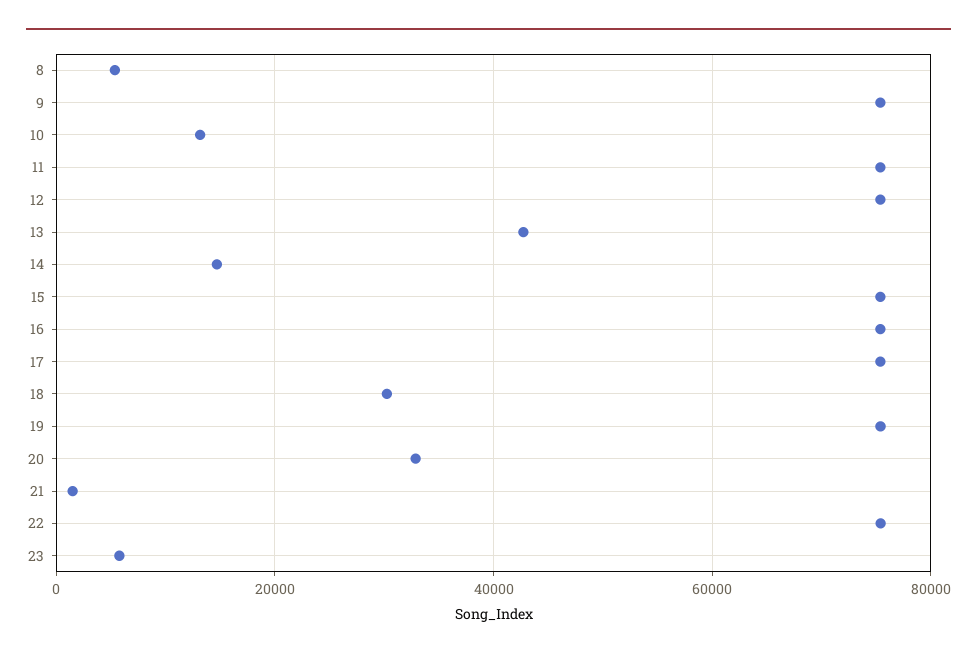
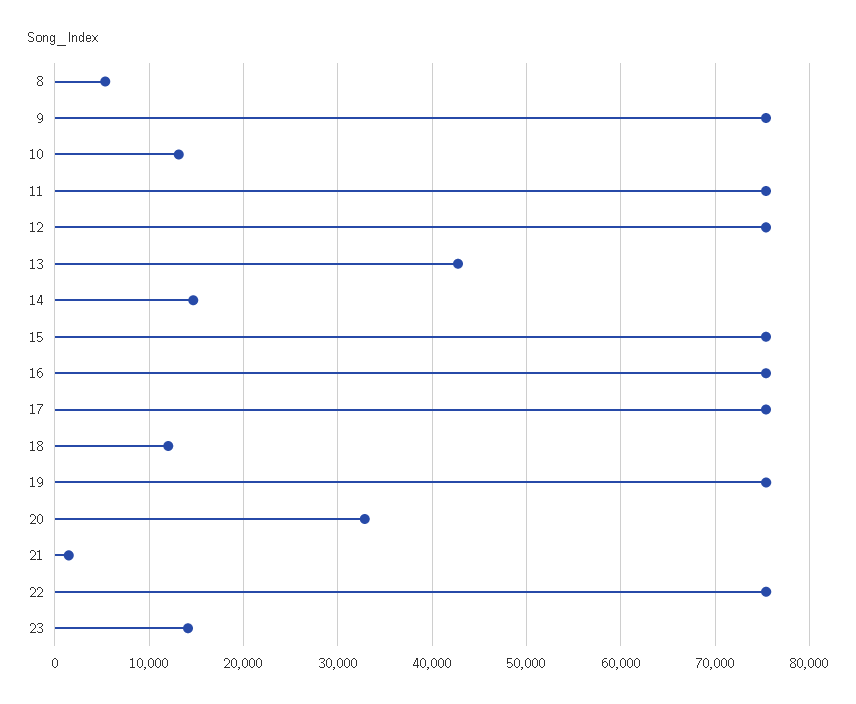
  {
    "8": 5000,
    "9": 75000,
    "10": 13000,
    "11": 75000,
    "12": 75000,
    "13": 43000,
    "14": 15000,
    "15": 75000,
    "16": 75000,
    "17": 75000,
-   "18": 30000,
+   "18": 12000,
    "19": 75000,
    "20": 33000,
    "21": 1000,
    "22": 75000,
-   "23": 6000
+   "23": 14000
  }

